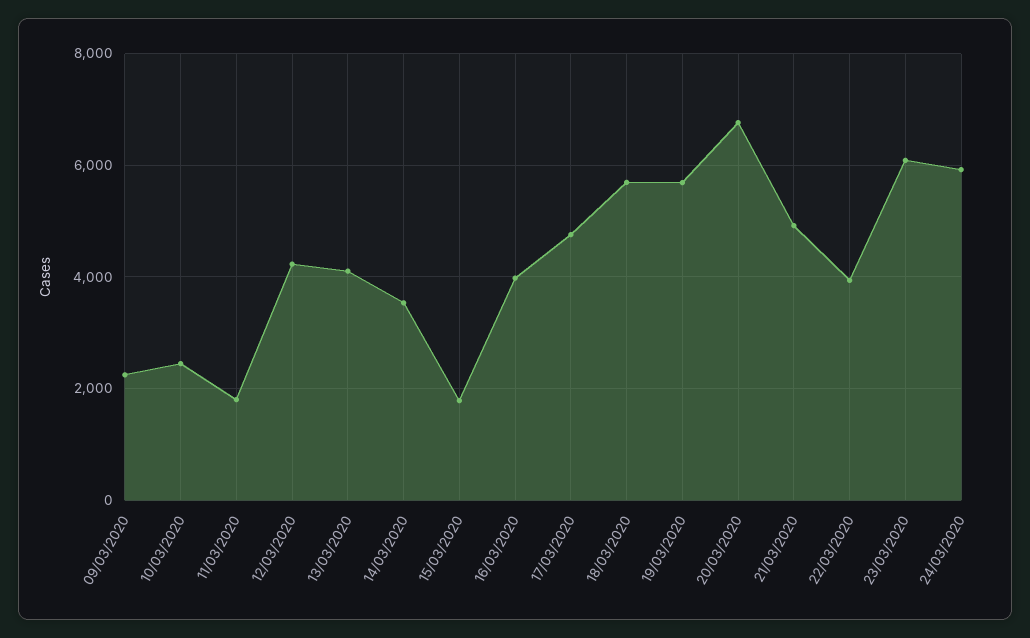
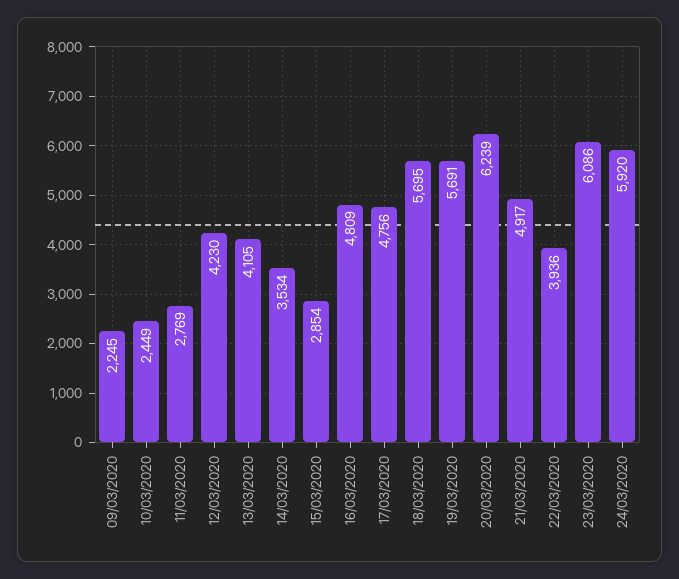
  {
    "09/03/2020": 2245,
    "10/03/2020": 2449,
-   "11/03/2020": 1800,
+   "11/03/2020": 2769,
    "12/03/2020": 4230,
    "13/03/2020": 4105,
    "14/03/2020": 3534,
-   "15/03/2020": 1800,
+   "15/03/2020": 2854,
-   "16/03/2020": 4000,
+   "16/03/2020": 4809,
    "17/03/2020": 4756,
    "18/03/2020": 5695,
    "19/03/2020": 5691,
-   "20/03/2020": 6800,
+   "20/03/2020": 6239,
    "21/03/2020": 4917,
    "22/03/2020": 3936,
    "23/03/2020": 6086,
    "24/03/2020": 5920
  }

